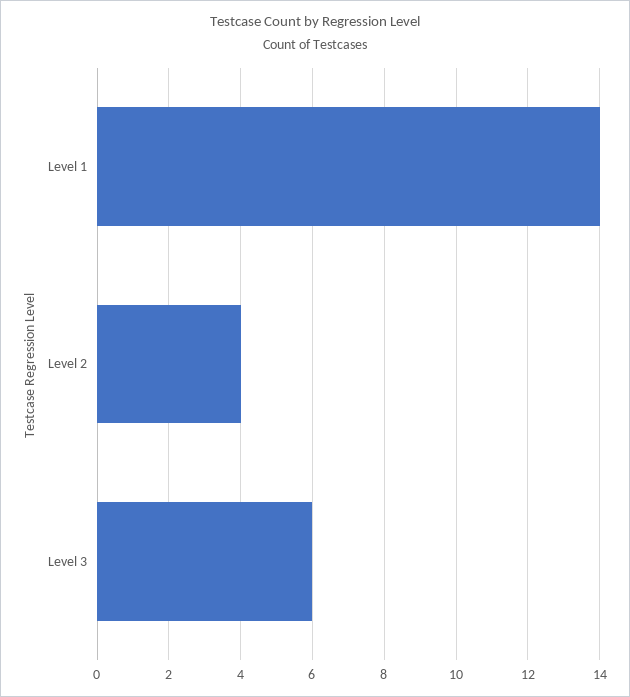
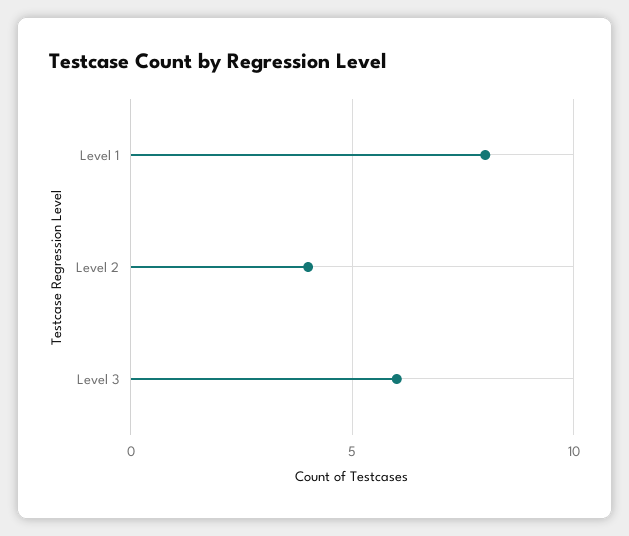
  {
-   "Level 1": 14,
+   "Level 1": 8,
    "Level 2": 4,
    "Level 3": 6
  }

